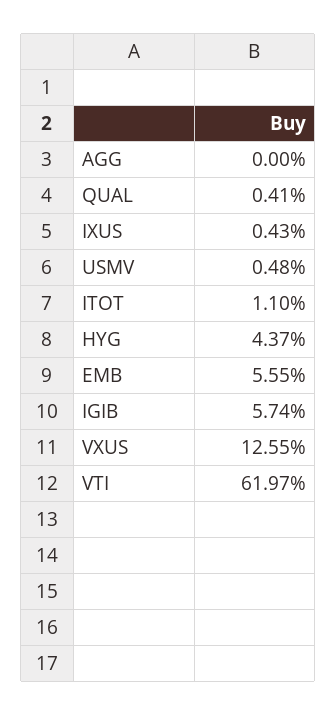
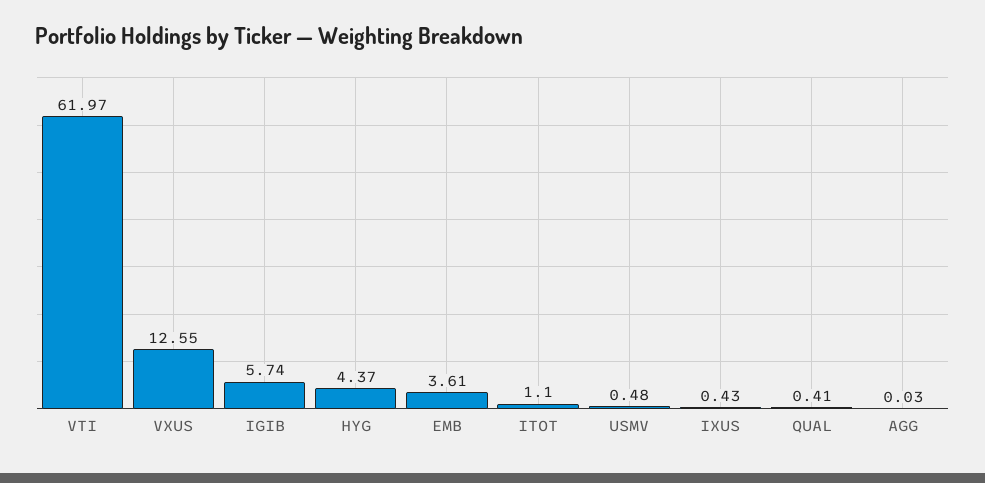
  {
-   "AGG": 0,
+   "AGG": 0.03,
    "QUAL": 0.41,
    "IXUS": 0.43,
    "USMV": 0.48,
    "ITOT": 1.1,
    "HYG": 4.37,
-   "EMB": 5.55,
+   "EMB": 3.61,
    "IGIB": 5.74,
    "VXUS": 12.55,
    "VTI": 61.97
  }

